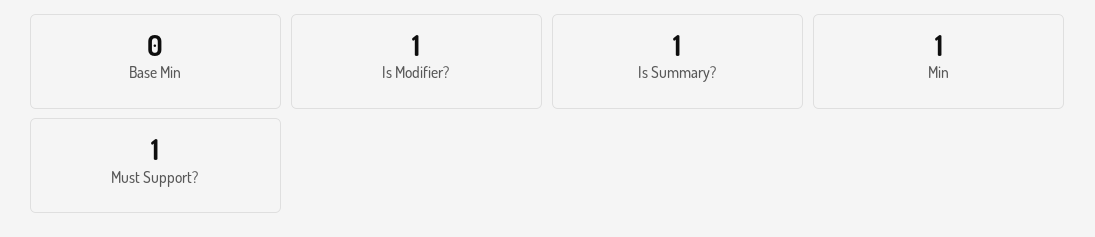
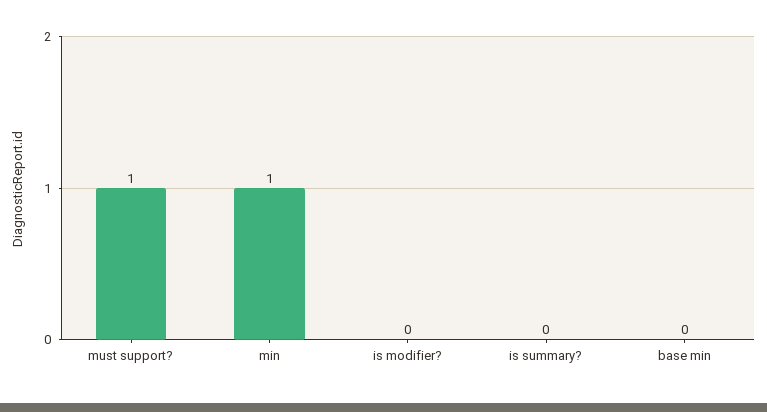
  {
    "Base Min": 0,
-   "Is Modifier?": 1,
+   "Is Modifier?": 0,
-   "Is Summary?": 1,
+   "Is Summary?": 0,
    "Min": 1,
    "Must Support?": 1
  }

